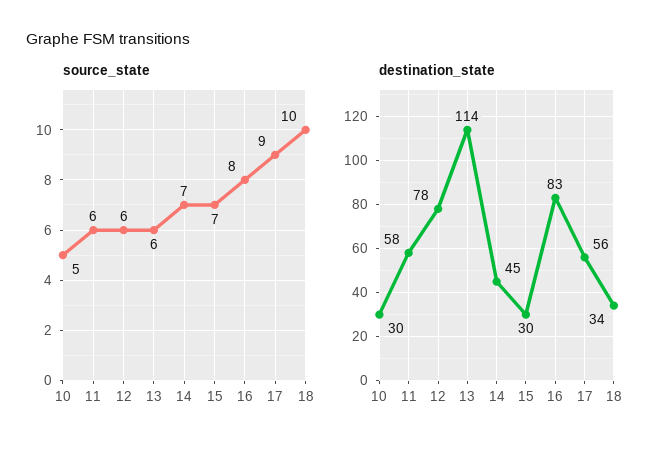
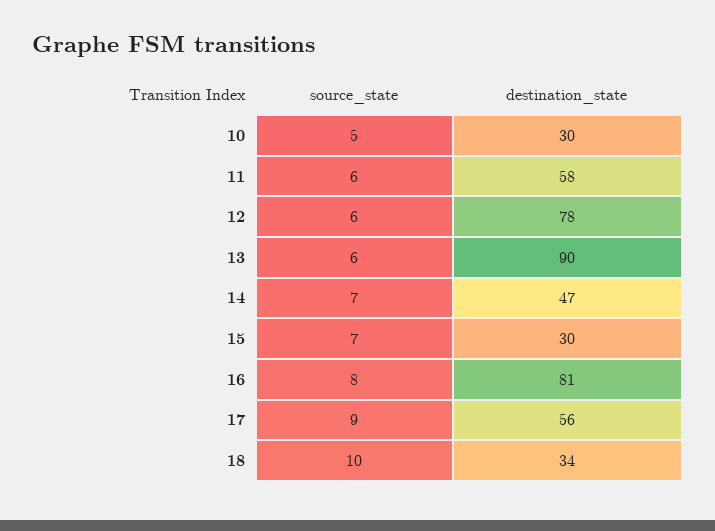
  {
    "source_state": {
      "10": 5,
      "11": 6,
      "12": 6,
      "13": 6,
      "14": 7,
      "15": 7,
      "16": 8,
      "17": 9,
      "18": 10
    },
    "destination_state": {
      "10": 30,
      "11": 58,
      "12": 78,
-     "13": 114,
+     "13": 90,
-     "14": 45,
+     "14": 47,
      "15": 30,
-     "16": 83,
+     "16": 81,
      "17": 56,
      "18": 34
    }
  }

